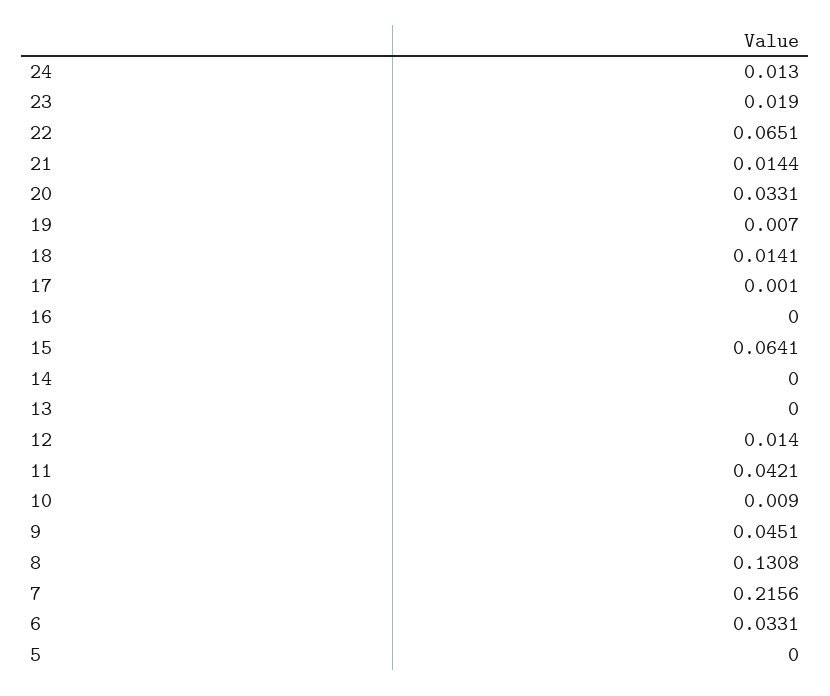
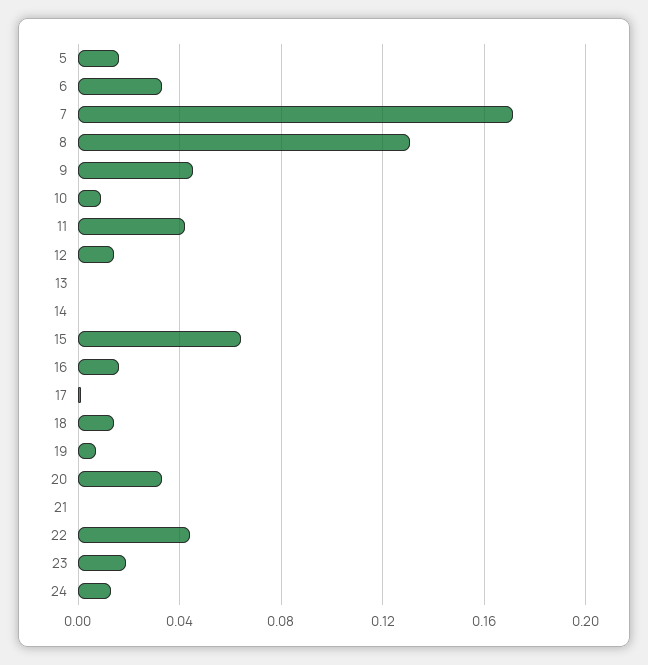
  {
    "24": 0.013,
    "23": 0.019,
-   "22": 0.0651,
+   "22": 0.045,
-   "21": 0.0144,
+   "21": 0,
    "20": 0.0331,
    "19": 0.007,
    "18": 0.0141,
    "17": 0.001,
-   "16": 0,
+   "16": 0.015,
    "15": 0.0641,
    "14": 0,
    "13": 0,
    "12": 0.014,
    "11": 0.0421,
    "10": 0.009,
    "9": 0.0451,
    "8": 0.1308,
-   "7": 0.2156,
+   "7": 0.17,
    "6": 0.0331,
-   "5": 0
+   "5": 0.015
  }

